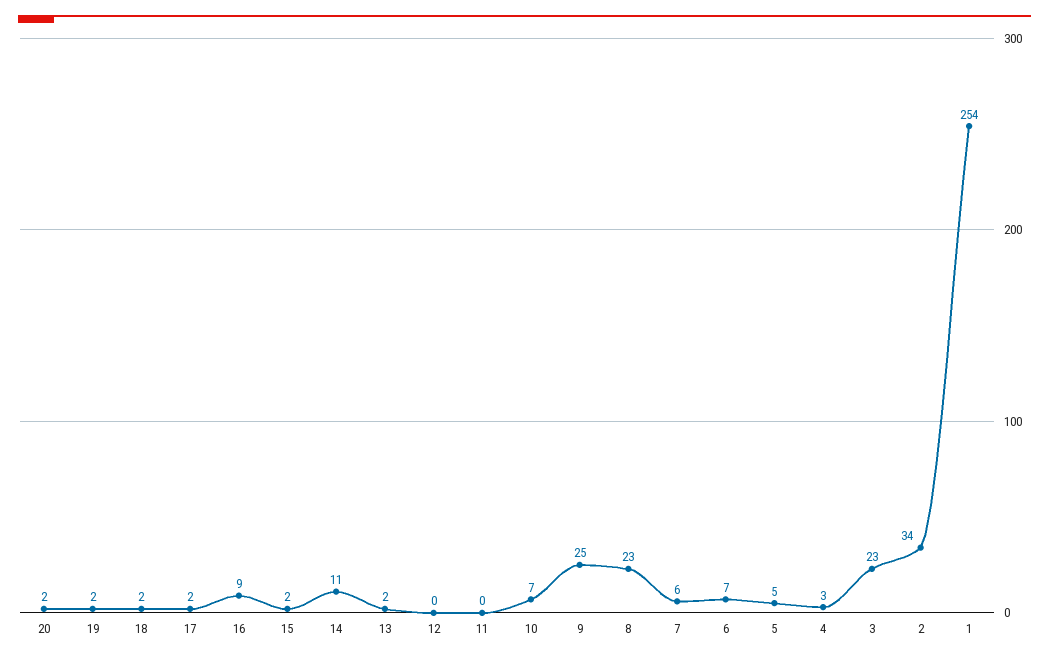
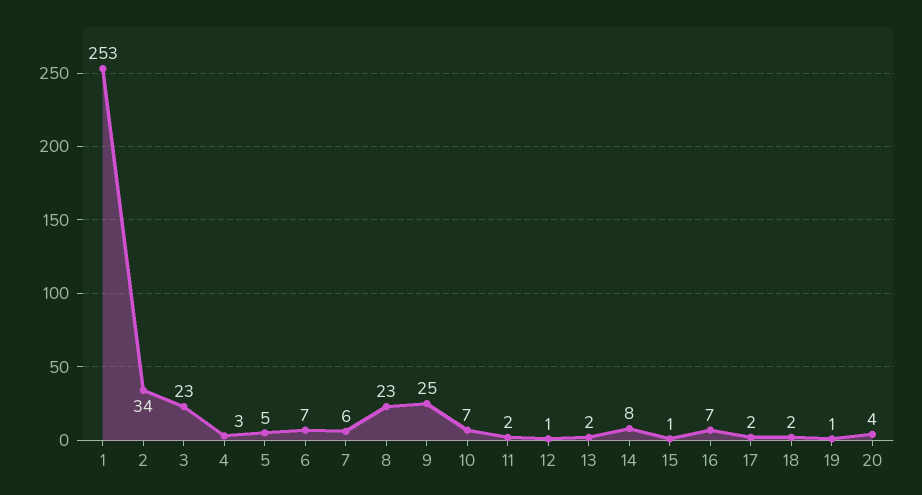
  {
-   "20": 2,
+   "20": 4,
-   "19": 2,
+   "19": 1,
    "18": 2,
    "17": 2,
-   "16": 9,
+   "16": 7,
-   "15": 2,
+   "15": 1,
-   "14": 11,
+   "14": 8,
    "13": 2,
-   "12": 0,
+   "12": 1,
-   "11": 0,
+   "11": 2,
    "10": 7,
    "9": 25,
    "8": 23,
    "7": 6,
    "6": 7,
    "5": 5,
    "4": 3,
    "3": 23,
    "2": 34,
-   "1": 254
+   "1": 253
  }

